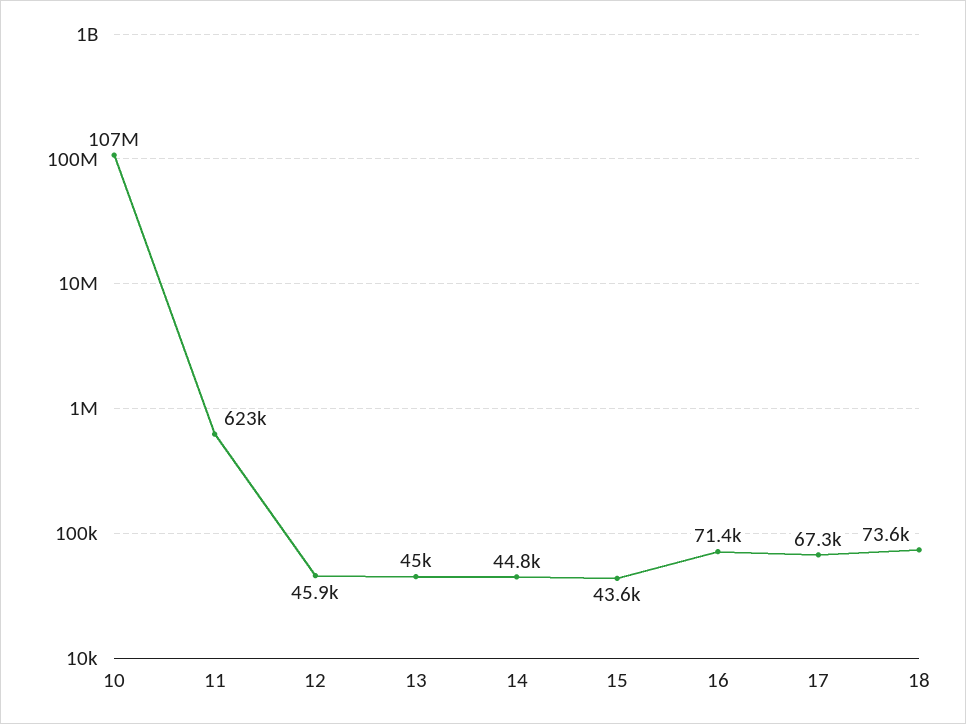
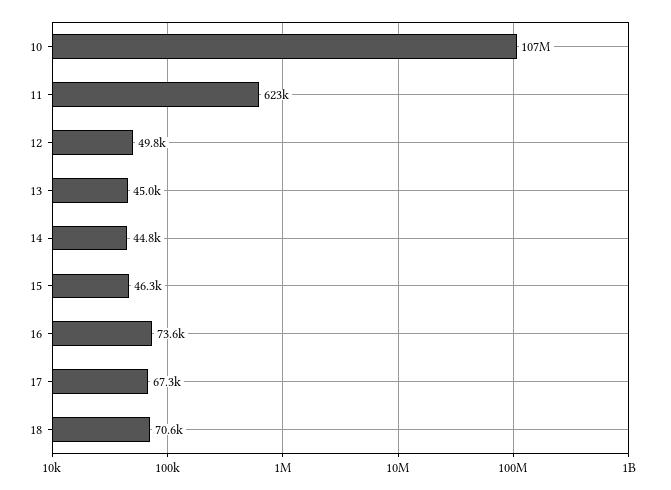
  {
    "10": 107000000,
    "11": 623000,
-   "12": 45900,
+   "12": 49800,
    "13": 45000,
    "14": 44800,
-   "15": 43600,
+   "15": 46300,
-   "16": 71400,
+   "16": 73600,
    "17": 67300,
-   "18": 73600
+   "18": 70600
  }

